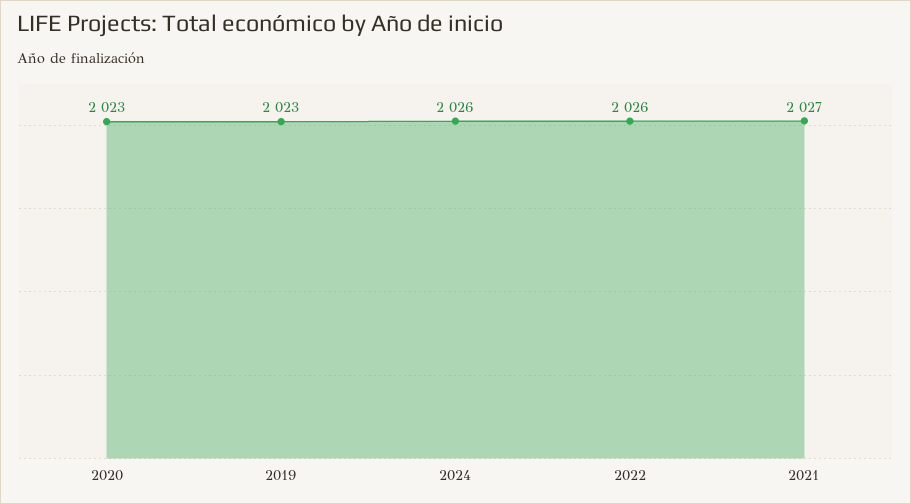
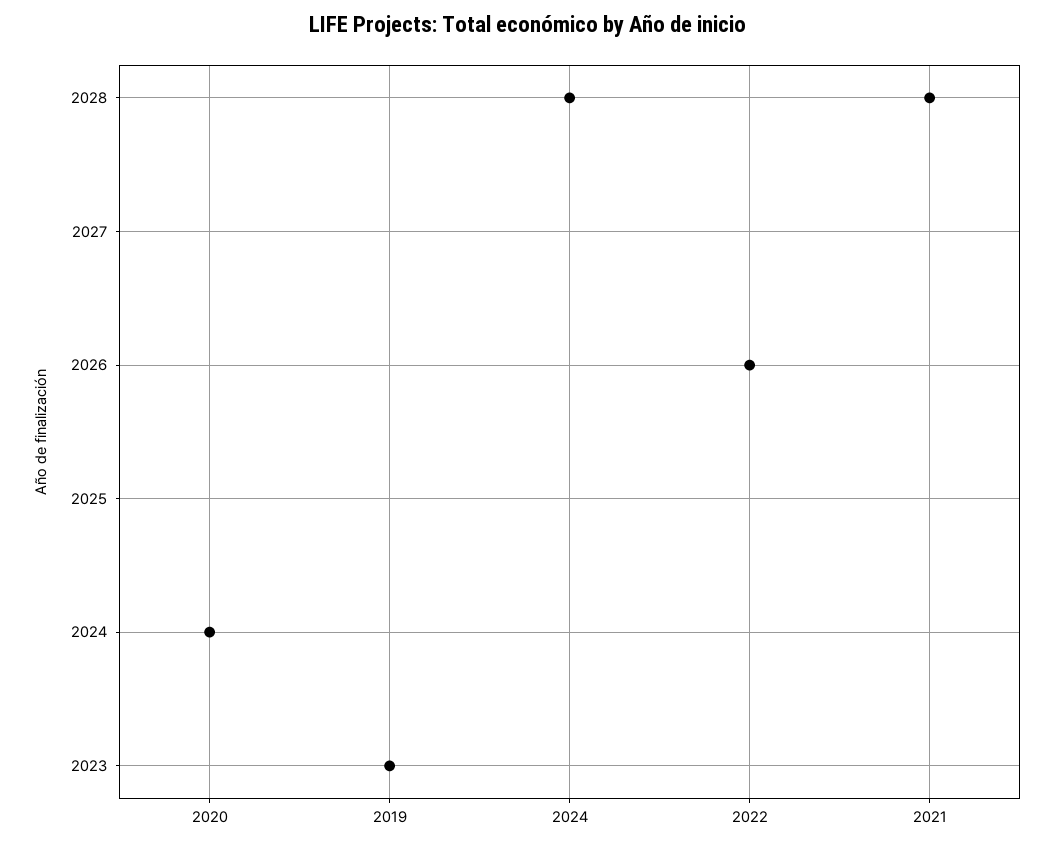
  {
-   "2020": 2023,
+   "2020": 2024,
    "2019": 2023,
-   "2024": 2026,
+   "2024": 2028,
    "2022": 2026,
-   "2021": 2027
+   "2021": 2028
  }

